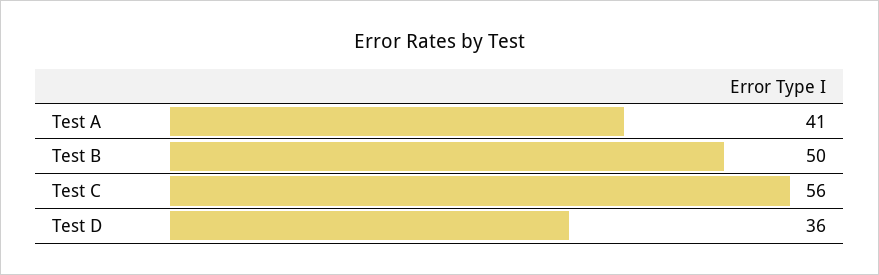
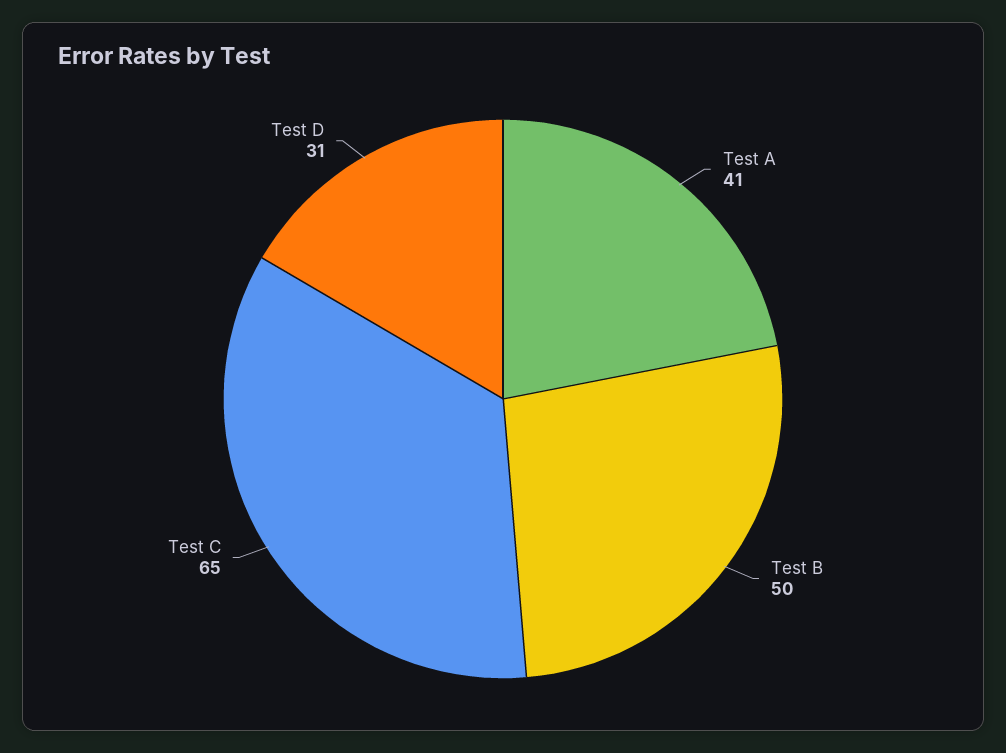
  {
    "Test A": 41,
    "Test B": 50,
-   "Test C": 56,
+   "Test C": 65,
-   "Test D": 36
+   "Test D": 31
  }

